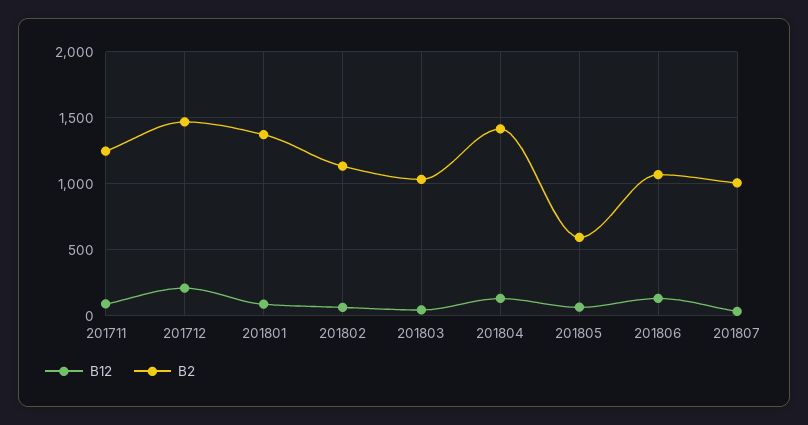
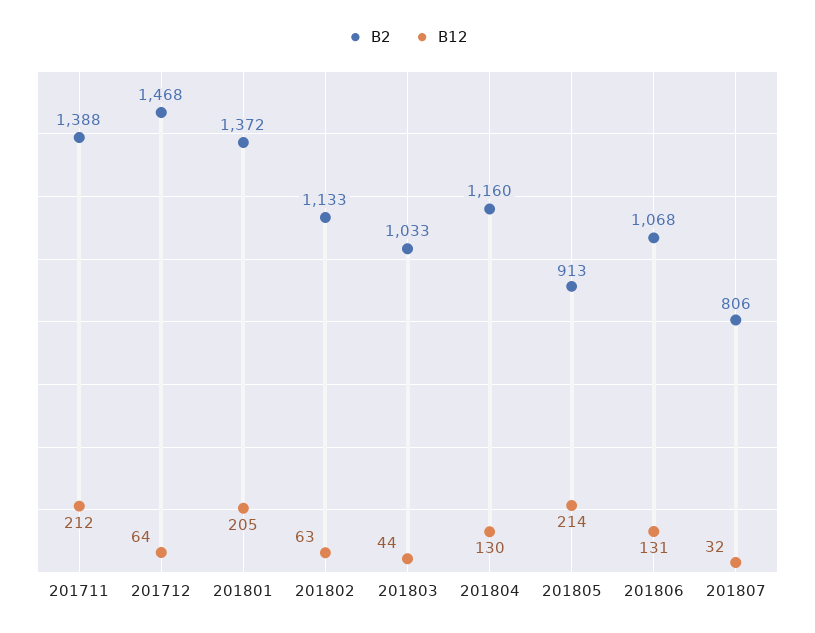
  {
    "B12": {
-     "201711": 100,
+     "201711": 212,
-     "201712": 200,
+     "201712": 64,
-     "201801": 100,
+     "201801": 205,
      "201802": 63,
      "201803": 44,
      "201804": 130,
-     "201805": 50,
+     "201805": 214,
      "201806": 131,
      "201807": 32
    },
    "B2": {
-     "201711": 1250,
+     "201711": 1388,
      "201712": 1468,
      "201801": 1372,
      "201802": 1133,
      "201803": 1033,
-     "201804": 1400,
+     "201804": 1160,
-     "201805": 600,
+     "201805": 913,
      "201806": 1068,
-     "201807": 1000
+     "201807": 806
    }
  }

